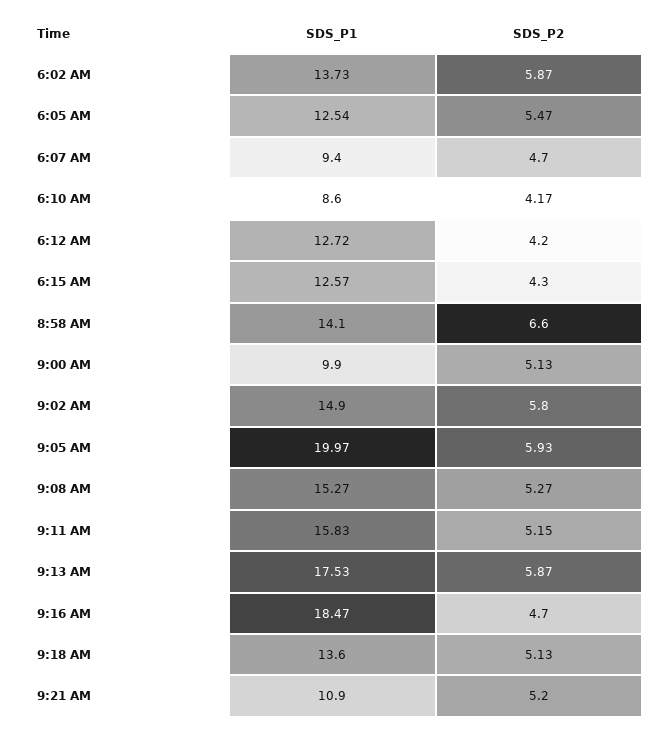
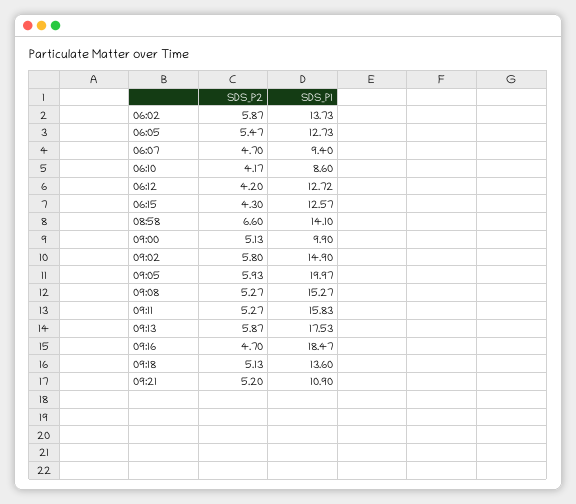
  {
    "SDS_P1": {
      "6:02 AM": 13.73,
-     "6:05 AM": 12.54,
+     "6:05 AM": 12.73,
      "6:07 AM": 9.4,
      "6:10 AM": 8.6,
      "6:12 AM": 12.72,
      "6:15 AM": 12.57,
      "8:58 AM": 14.1,
      "9:00 AM": 9.9,
      "9:02 AM": 14.9,
      "9:05 AM": 19.97,
      "9:08 AM": 15.27,
      "9:11 AM": 15.83,
      "9:13 AM": 17.53,
      "9:16 AM": 18.47,
      "9:18 AM": 13.6,
      "9:21 AM": 10.9
    },
    "SDS_P2": {
      "6:02 AM": 5.87,
      "6:05 AM": 5.47,
      "6:07 AM": 4.7,
      "6:10 AM": 4.17,
      "6:12 AM": 4.2,
      "6:15 AM": 4.3,
      "8:58 AM": 6.6,
      "9:00 AM": 5.13,
      "9:02 AM": 5.8,
      "9:05 AM": 5.93,
      "9:08 AM": 5.27,
-     "9:11 AM": 5.15,
+     "9:11 AM": 5.27,
      "9:13 AM": 5.87,
      "9:16 AM": 4.7,
      "9:18 AM": 5.13,
      "9:21 AM": 5.2
    }
  }

